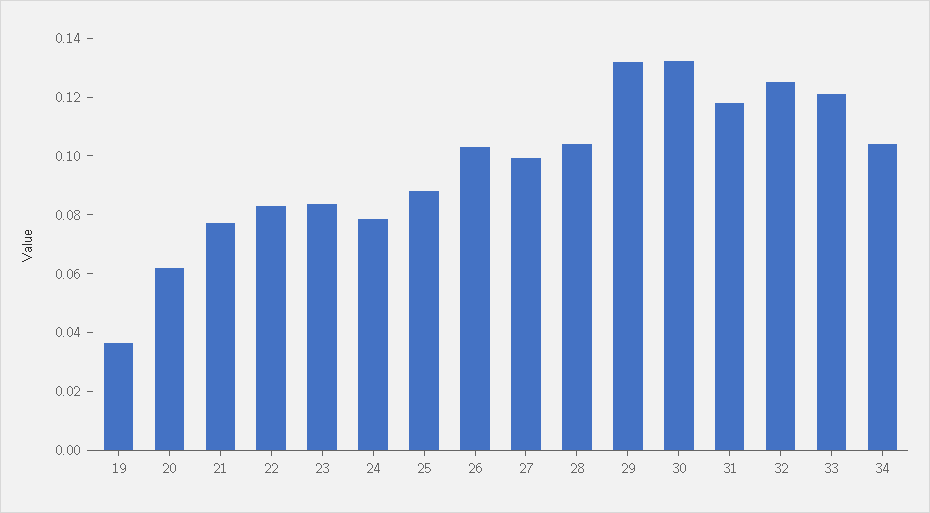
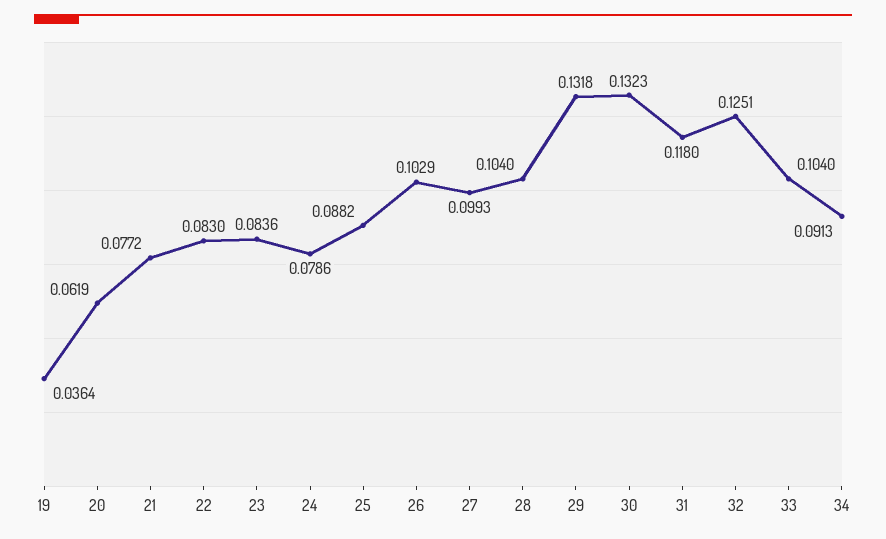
  {
    "19": 0.0364,
    "20": 0.0619,
    "21": 0.0772,
    "22": 0.083,
    "23": 0.0836,
    "24": 0.0786,
    "25": 0.0882,
    "26": 0.1029,
    "27": 0.0993,
    "28": 0.104,
    "29": 0.1318,
    "30": 0.1323,
    "31": 0.118,
    "32": 0.1251,
-   "33": 0.12,
+   "33": 0.104,
-   "34": 0.105
+   "34": 0.0913
  }

